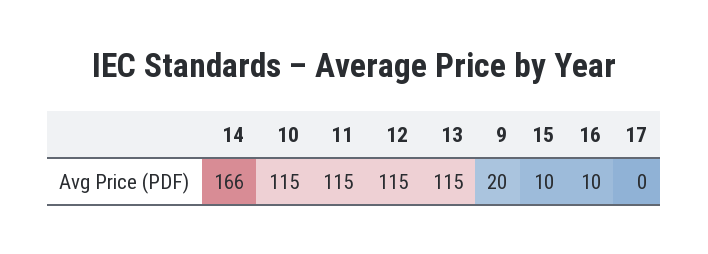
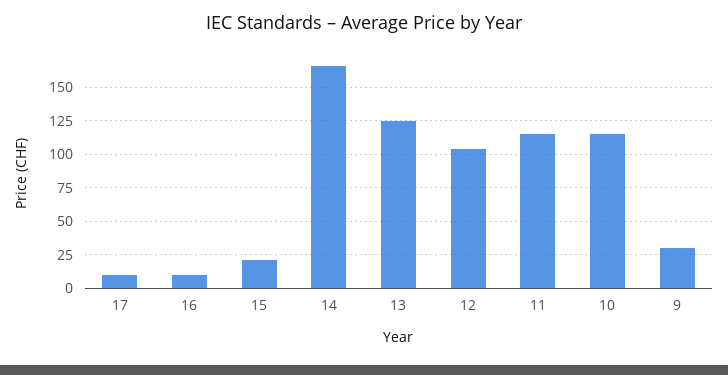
  {
    "14": 166,
    "10": 115,
    "11": 115,
-   "12": 115,
+   "12": 105,
-   "13": 115,
+   "13": 125,
-   "9": 20,
+   "9": 30,
-   "15": 10,
+   "15": 20,
    "16": 10,
-   "17": 0
+   "17": 10
  }

